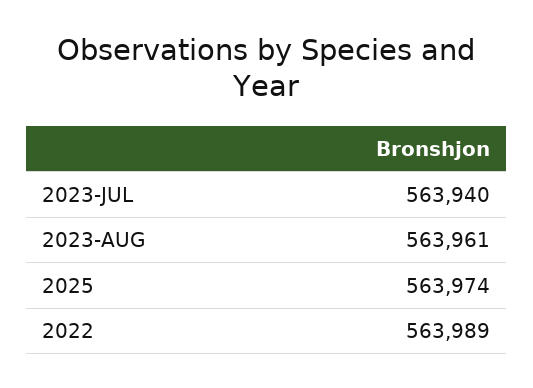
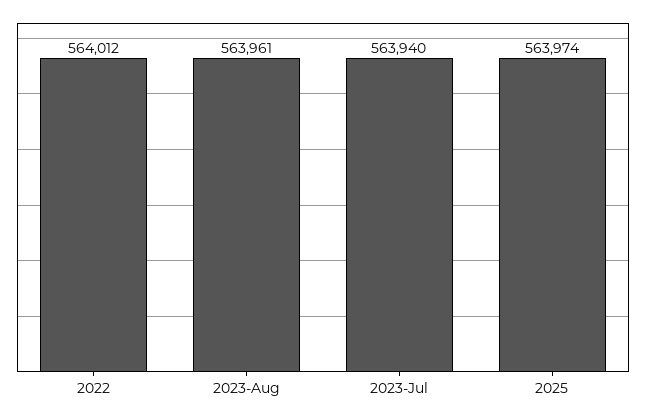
  {
    "2023-JUL": 563940,
    "2023-AUG": 563961,
    "2025": 563974,
-   "2022": 563989
+   "2022": 564012
  }

